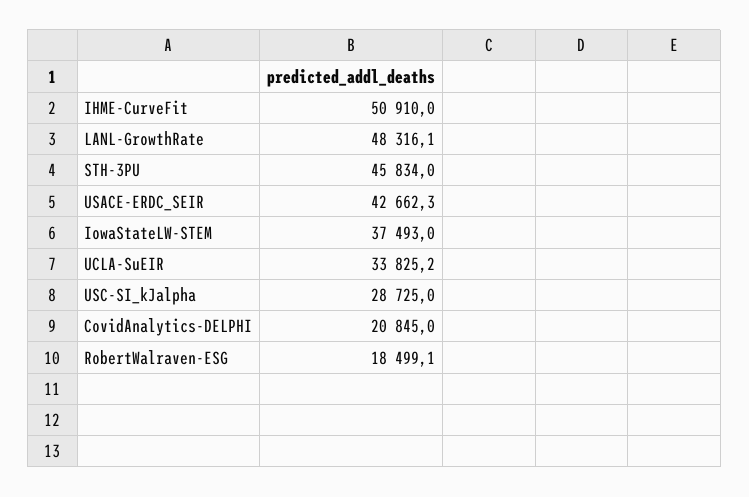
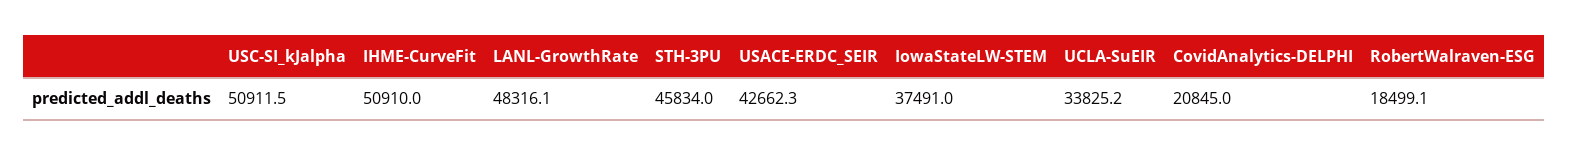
  {
    "IHME-CurveFit": 50910,
    "LANL-GrowthRate": 48316.1,
    "STH-3PU": 45834,
    "USACE-ERDC_SEIR": 42662.3,
-   "IowaStateLW-STEM": 37493,
+   "IowaStateLW-STEM": 37491,
    "UCLA-SuEIR": 33825.2,
-   "USC-SI_kJalpha": 28725,
+   "USC-SI_kJalpha": 50911.5,
    "CovidAnalytics-DELPHI": 20845,
    "RobertWalraven-ESG": 18499.1
  }

